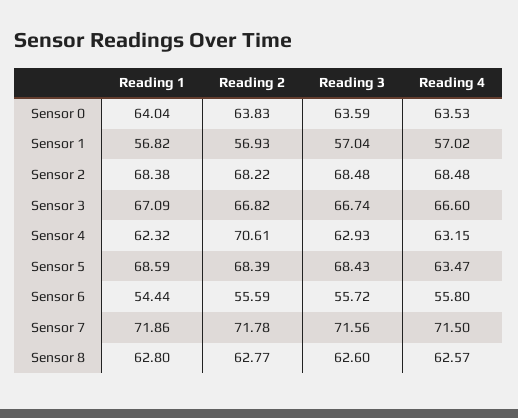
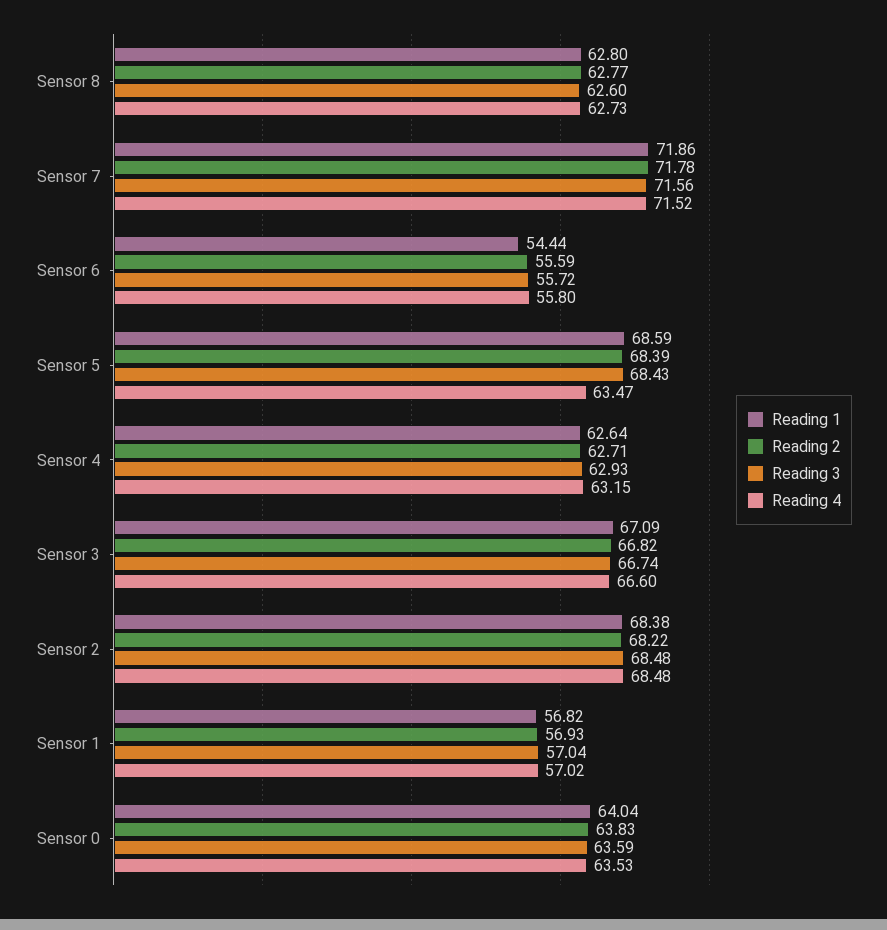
  {
    "Reading 1": {
      "Sensor 0": 64.04,
      "Sensor 1": 56.82,
      "Sensor 2": 68.38,
      "Sensor 3": 67.09,
-     "Sensor 4": 62.32,
+     "Sensor 4": 62.64,
      "Sensor 5": 68.59,
      "Sensor 6": 54.44,
      "Sensor 7": 71.86,
      "Sensor 8": 62.8
    },
    "Reading 2": {
      "Sensor 0": 63.83,
      "Sensor 1": 56.93,
      "Sensor 2": 68.22,
      "Sensor 3": 66.82,
-     "Sensor 4": 70.61,
+     "Sensor 4": 62.71,
      "Sensor 5": 68.39,
      "Sensor 6": 55.59,
      "Sensor 7": 71.78,
      "Sensor 8": 62.77
    },
    "Reading 3": {
      "Sensor 0": 63.59,
      "Sensor 1": 57.04,
      "Sensor 2": 68.48,
      "Sensor 3": 66.74,
      "Sensor 4": 62.93,
      "Sensor 5": 68.43,
      "Sensor 6": 55.72,
      "Sensor 7": 71.56,
      "Sensor 8": 62.6
    },
    "Reading 4": {
      "Sensor 0": 63.53,
      "Sensor 1": 57.02,
      "Sensor 2": 68.48,
      "Sensor 3": 66.6,
      "Sensor 4": 63.15,
      "Sensor 5": 63.47,
      "Sensor 6": 55.8,
-     "Sensor 7": 71.5,
+     "Sensor 7": 71.52,
-     "Sensor 8": 62.57
+     "Sensor 8": 62.73
    }
  }

